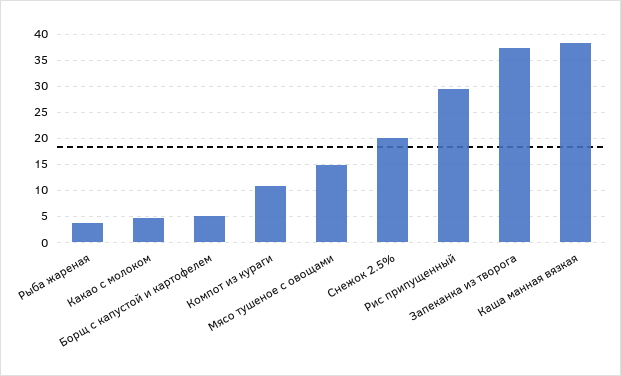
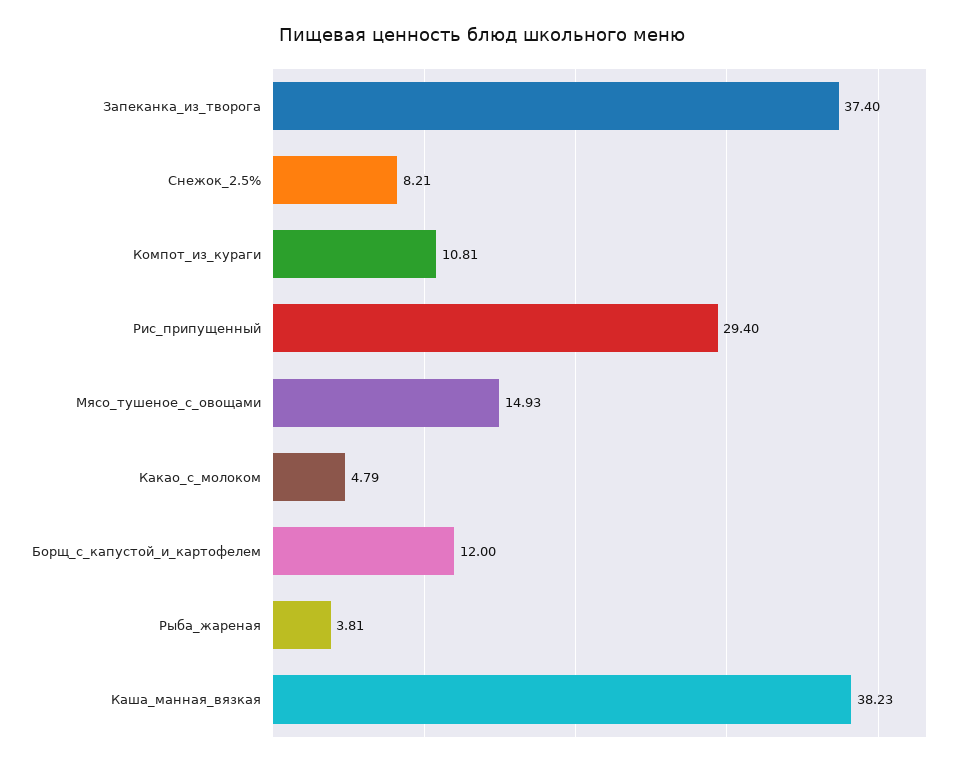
  {
    "Рыба жареная": 3.81,
    "Какао с молоком": 4.79,
-   "Борщ с капустой и картофелем": 5,
+   "Борщ с капустой и картофелем": 12,
    "Компот из кураги": 10.81,
    "Мясо тушеное с овощами": 14.93,
-   "Снежок 2.5%": 20,
+   "Снежок 2.5%": 8.21,
    "Рис припущенный": 29.4,
    "Запеканка из творога": 37.4,
    "Каша манная вязкая": 38.23
  }

